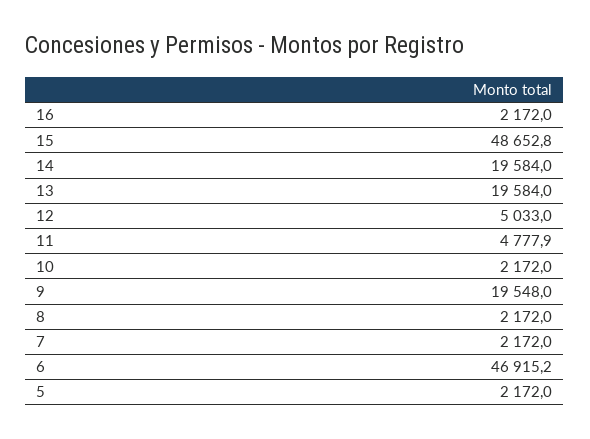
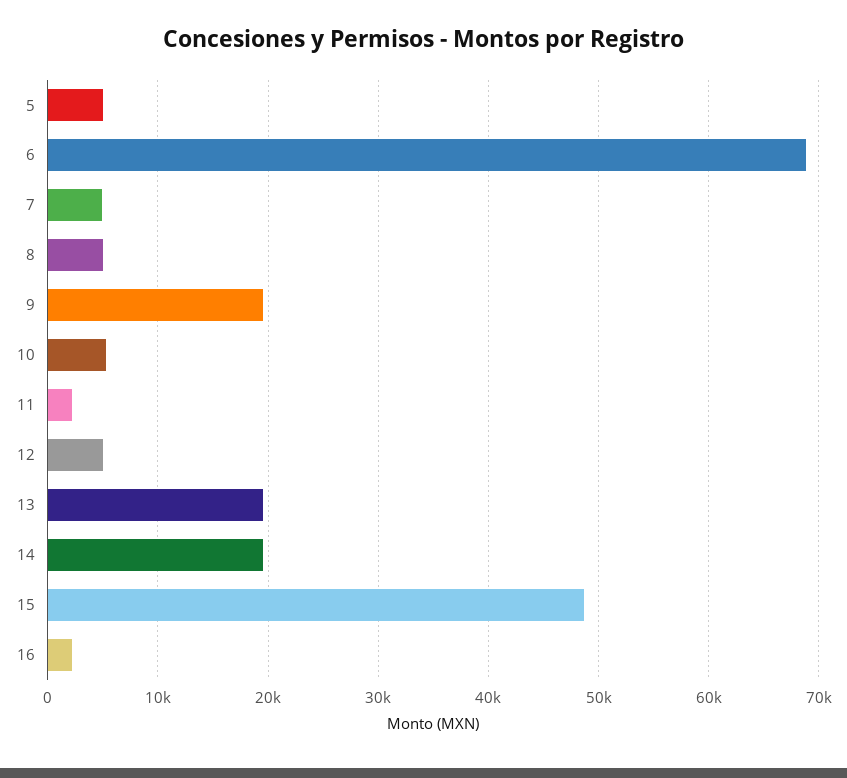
  {
    "16": 2172,
    "15": 48652.8,
    "14": 19584,
    "13": 19584,
    "12": 5033,
-   "11": 4777.9,
+   "11": 2000,
-   "10": 2172,
+   "10": 5000,
    "9": 19548,
-   "8": 2172,
+   "8": 5000,
-   "7": 2172,
+   "7": 5000,
-   "6": 46915.2,
+   "6": 69000,
-   "5": 2172
+   "5": 5000
  }

